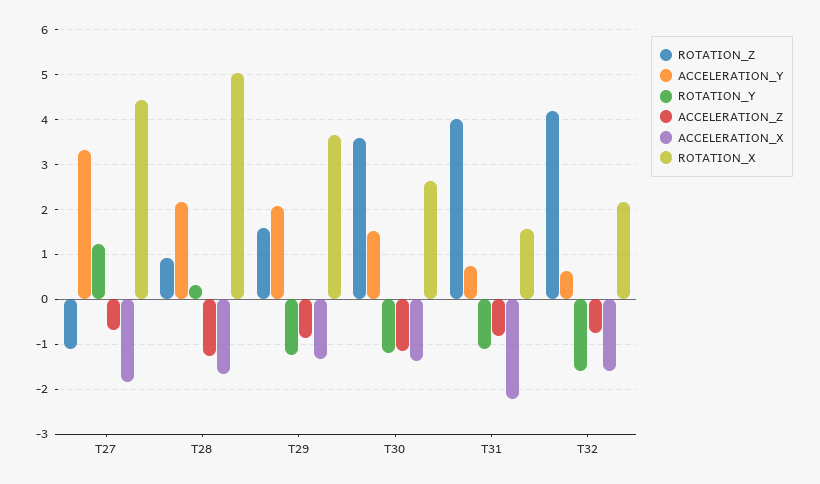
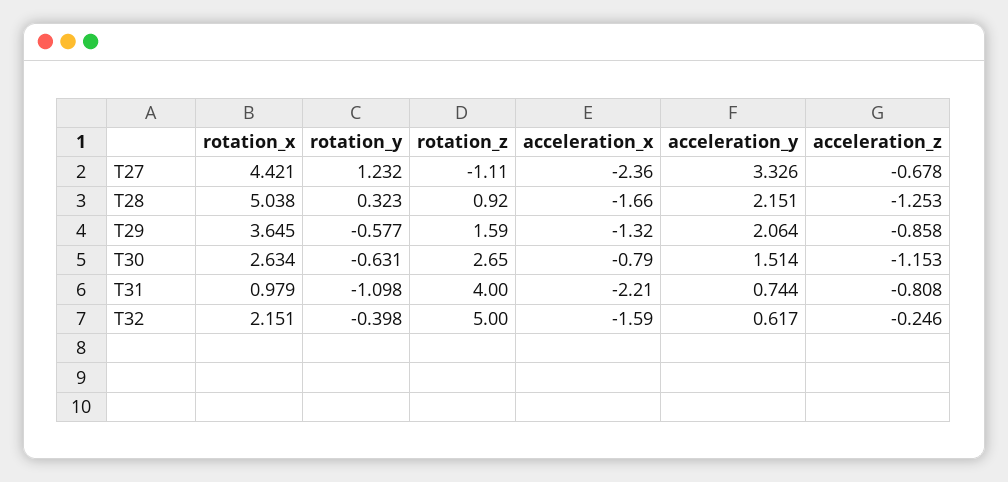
  {
    "ROTATION_Z": {
      "T27": -1.11,
      "T28": 0.92,
      "T29": 1.59,
-     "T30": 3.6,
+     "T30": 2.65,
      "T31": 4,
-     "T32": 4.2
+     "T32": 5
    },
    "ACCELERATION_Y": {
      "T27": 3.326,
      "T28": 2.151,
      "T29": 2.064,
      "T30": 1.514,
      "T31": 0.744,
      "T32": 0.617
    },
    "ROTATION_Y": {
      "T27": 1.232,
      "T28": 0.323,
-     "T29": -1.2,
+     "T29": -0.577,
-     "T30": -1.2,
+     "T30": -0.631,
      "T31": -1.098,
-     "T32": -1.6
+     "T32": -0.398
    },
    "ACCELERATION_Z": {
      "T27": -0.678,
      "T28": -1.253,
      "T29": -0.858,
      "T30": -1.153,
      "T31": -0.808,
-     "T32": -0.8
+     "T32": -0.246
    },
    "ACCELERATION_X": {
-     "T27": -1.8,
+     "T27": -2.36,
      "T28": -1.66,
      "T29": -1.32,
-     "T30": -1.4,
+     "T30": -0.79,
      "T31": -2.21,
      "T32": -1.59
    },
    "ROTATION_X": {
      "T27": 4.421,
      "T28": 5.038,
      "T29": 3.645,
      "T30": 2.634,
-     "T31": 1.6,
+     "T31": 0.979,
      "T32": 2.151
    }
  }

